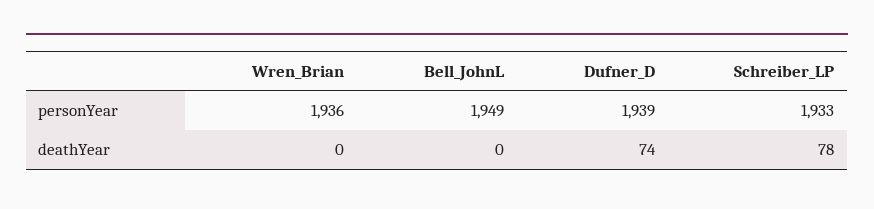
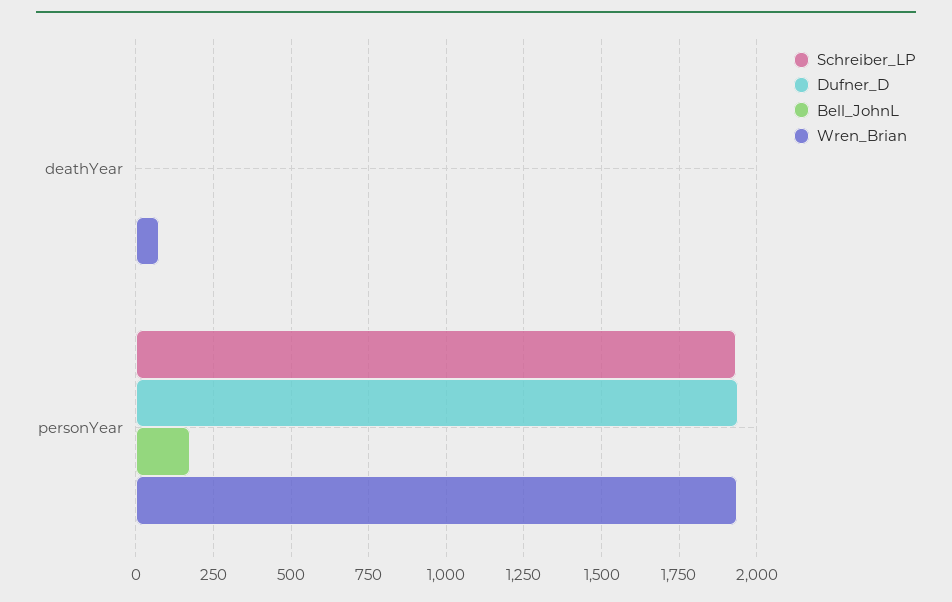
  {
    "Wren_Brian": {
      "personYear": 1936,
-     "deathYear": 0
+     "deathYear": 75
    },
    "Bell_JohnL": {
-     "personYear": 1949,
+     "personYear": 175,
      "deathYear": 0
    },
    "Dufner_D": {
      "personYear": 1939,
-     "deathYear": 74
+     "deathYear": 0
    },
    "Schreiber_LP": {
      "personYear": 1933,
-     "deathYear": 78
+     "deathYear": 0
    }
  }

